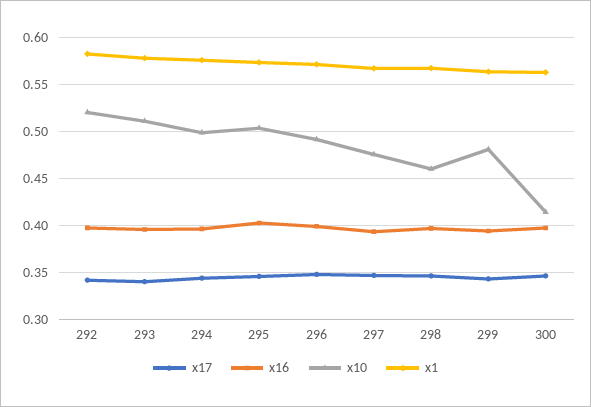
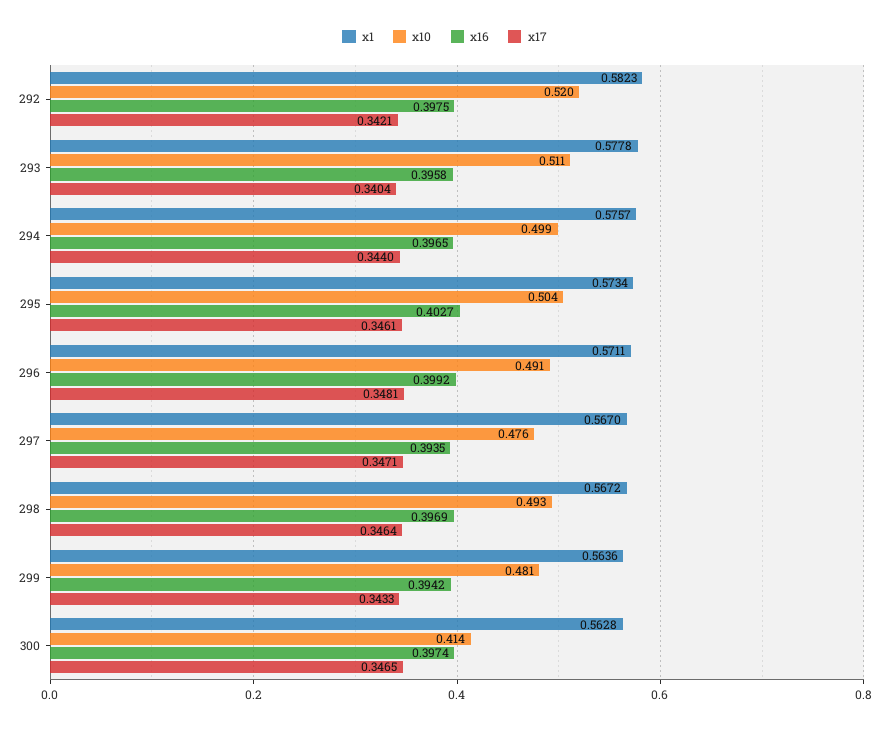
  {
    "x17": {
      "292": 0.3421,
      "293": 0.3404,
      "294": 0.344,
      "295": 0.3461,
      "296": 0.3481,
      "297": 0.3471,
      "298": 0.3464,
      "299": 0.3433,
      "300": 0.3465
    },
    "x16": {
      "292": 0.3975,
      "293": 0.3958,
      "294": 0.3965,
      "295": 0.4027,
      "296": 0.3992,
      "297": 0.3935,
      "298": 0.3969,
      "299": 0.3942,
      "300": 0.3974
    },
    "x10": {
      "292": 0.52,
      "293": 0.511,
      "294": 0.499,
      "295": 0.504,
      "296": 0.491,
      "297": 0.476,
-     "298": 0.46,
+     "298": 0.493,
      "299": 0.481,
      "300": 0.414
    },
    "x1": {
      "292": 0.5823,
      "293": 0.5778,
      "294": 0.5757,
      "295": 0.5734,
      "296": 0.5711,
      "297": 0.567,
      "298": 0.5672,
      "299": 0.5636,
      "300": 0.5628
    }
  }

